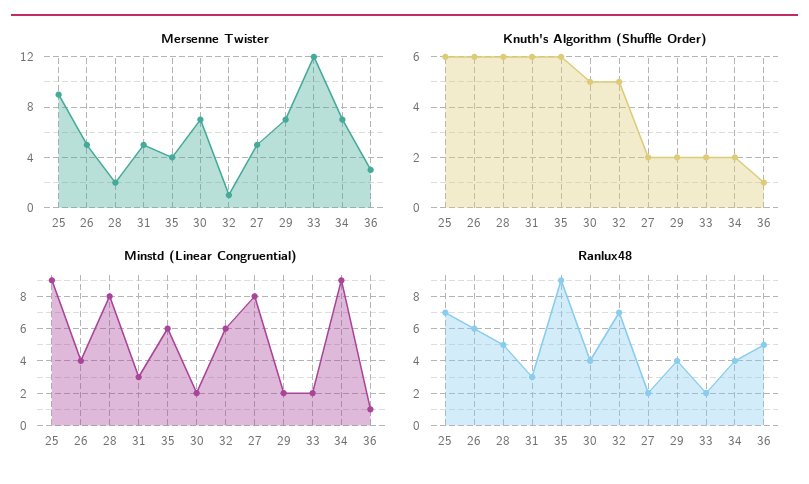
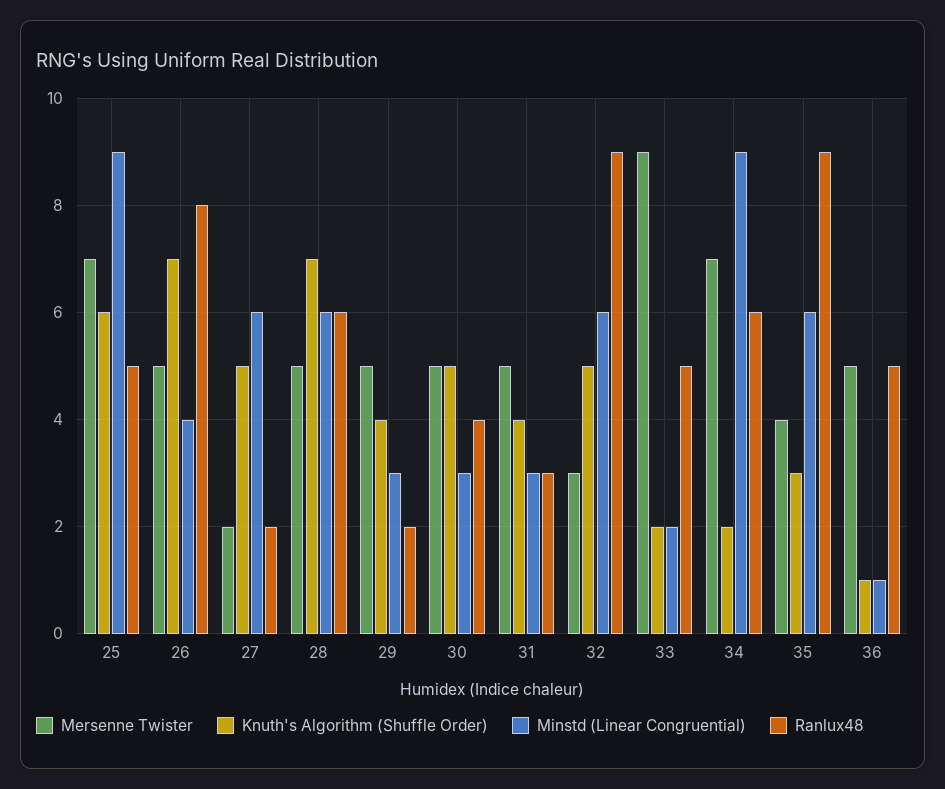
  {
    "Mersenne Twister": {
-     "25": 9,
+     "25": 7,
      "26": 5,
-     "28": 2,
+     "28": 5,
      "31": 5,
      "35": 4,
-     "30": 7,
+     "30": 5,
-     "32": 1,
+     "32": 3,
-     "27": 5,
+     "27": 2,
-     "29": 7,
+     "29": 5,
-     "33": 12,
+     "33": 9,
      "34": 7,
-     "36": 3
+     "36": 5
    },
    "Knuth's Algorithm (Shuffle Order)": {
      "25": 6,
-     "26": 6,
+     "26": 7,
-     "28": 6,
+     "28": 7,
-     "31": 6,
+     "31": 4,
-     "35": 6,
+     "35": 3,
      "30": 5,
      "32": 5,
-     "27": 2,
+     "27": 5,
-     "29": 2,
+     "29": 4,
      "33": 2,
      "34": 2,
      "36": 1
    },
    "Minstd (Linear Congruential)": {
      "25": 9,
      "26": 4,
-     "28": 8,
+     "28": 6,
      "31": 3,
      "35": 6,
-     "30": 2,
+     "30": 3,
      "32": 6,
-     "27": 8,
+     "27": 6,
-     "29": 2,
+     "29": 3,
      "33": 2,
      "34": 9,
      "36": 1
    },
    "Ranlux48": {
-     "25": 7,
+     "25": 5,
-     "26": 6,
+     "26": 8,
-     "28": 5,
+     "28": 6,
      "31": 3,
      "35": 9,
      "30": 4,
-     "32": 7,
+     "32": 9,
      "27": 2,
-     "29": 4,
+     "29": 2,
-     "33": 2,
+     "33": 5,
-     "34": 4,
+     "34": 6,
      "36": 5
    }
  }

